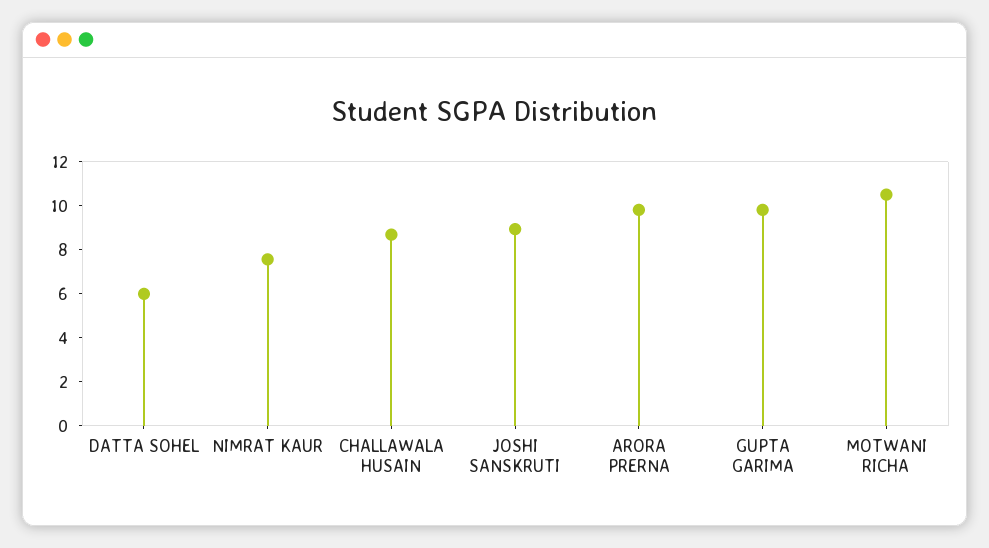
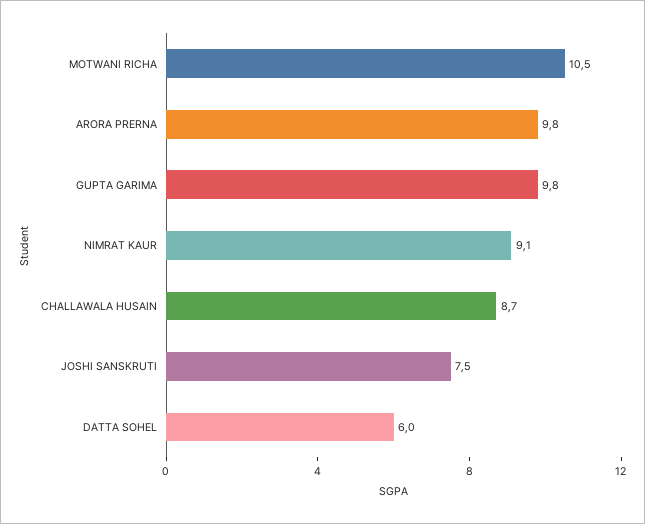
  {
    "DATTA SOHEL": 6,
-   "NIMRAT KAUR": 7.5,
+   "NIMRAT KAUR": 9.1,
    "CHALLAWALA HUSAIN": 8.7,
-   "JOSHI SANSKRUTI": 9,
+   "JOSHI SANSKRUTI": 7.5,
    "ARORA PRERNA": 9.8,
    "GUPTA GARIMA": 9.8,
    "MOTWANI RICHA": 10.5
  }

